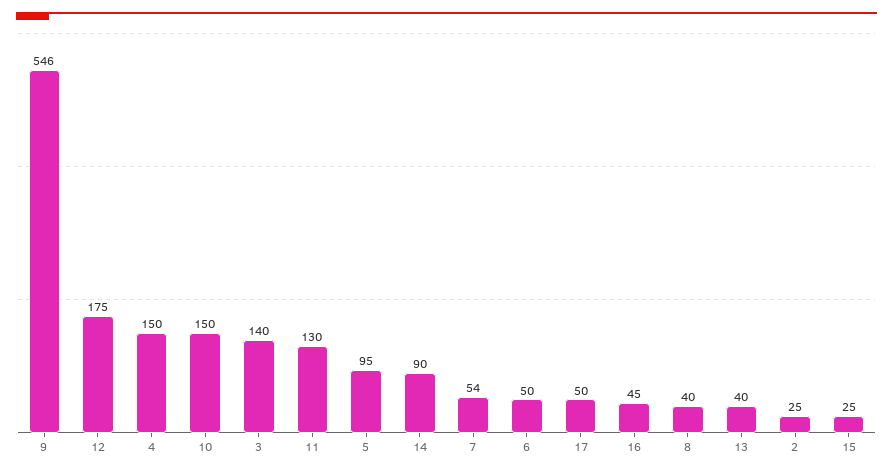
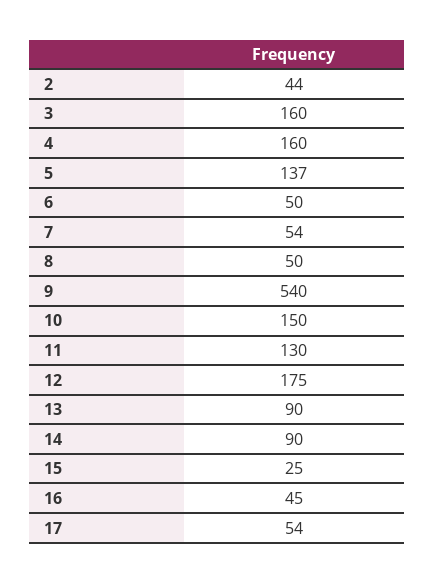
  {
-   "9": 546,
+   "9": 540,
    "12": 175,
-   "4": 150,
+   "4": 160,
    "10": 150,
-   "3": 140,
+   "3": 160,
    "11": 130,
-   "5": 95,
+   "5": 137,
    "14": 90,
    "7": 54,
    "6": 50,
-   "17": 50,
+   "17": 54,
    "16": 45,
-   "8": 40,
+   "8": 50,
-   "13": 40,
+   "13": 90,
-   "2": 25,
+   "2": 44,
    "15": 25
  }

